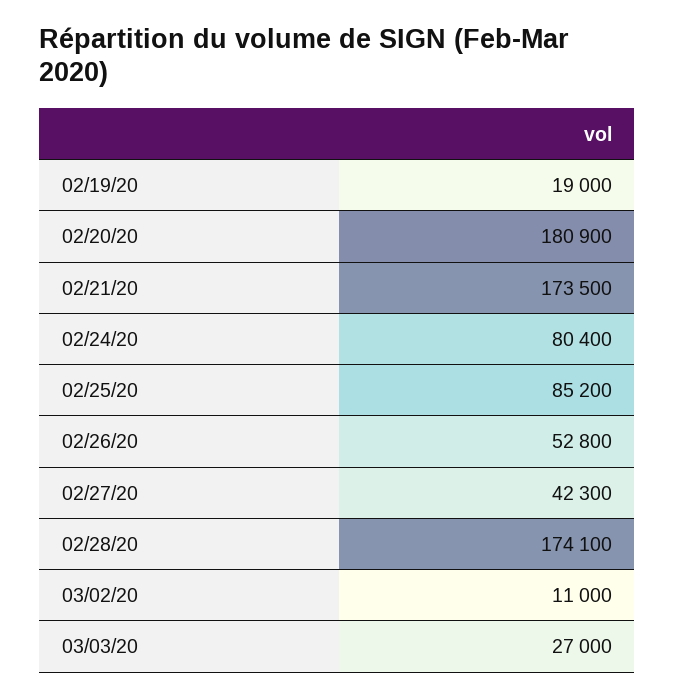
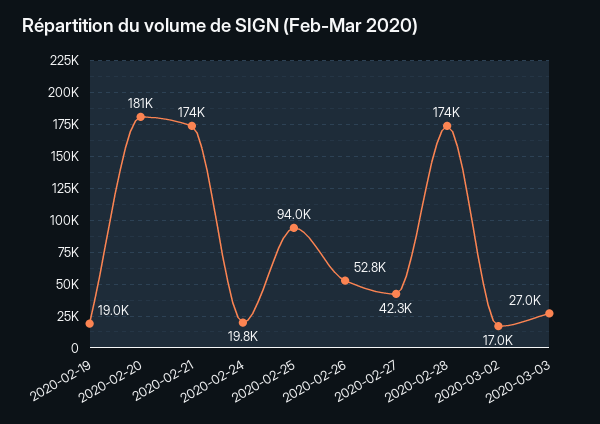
  {
    "02/19/20": 19000,
    "02/20/20": 180900,
    "02/21/20": 173500,
-   "02/24/20": 80400,
+   "02/24/20": 19800,
-   "02/25/20": 85200,
+   "02/25/20": 94000,
    "02/26/20": 52800,
    "02/27/20": 42300,
    "02/28/20": 174100,
-   "03/02/20": 11000,
+   "03/02/20": 17000,
    "03/03/20": 27000
  }

